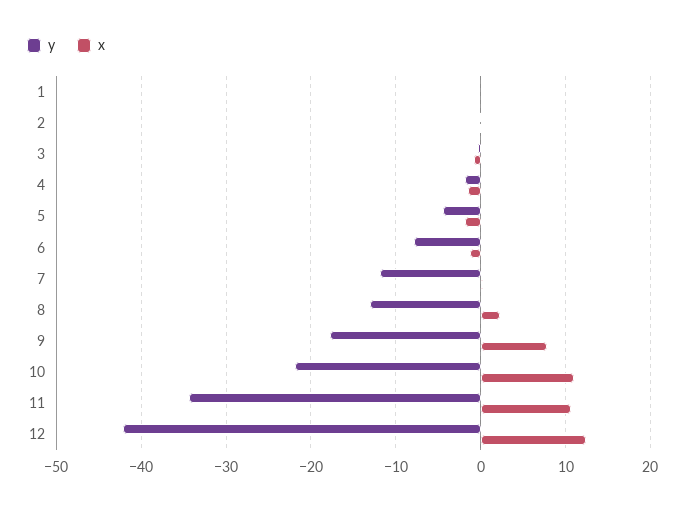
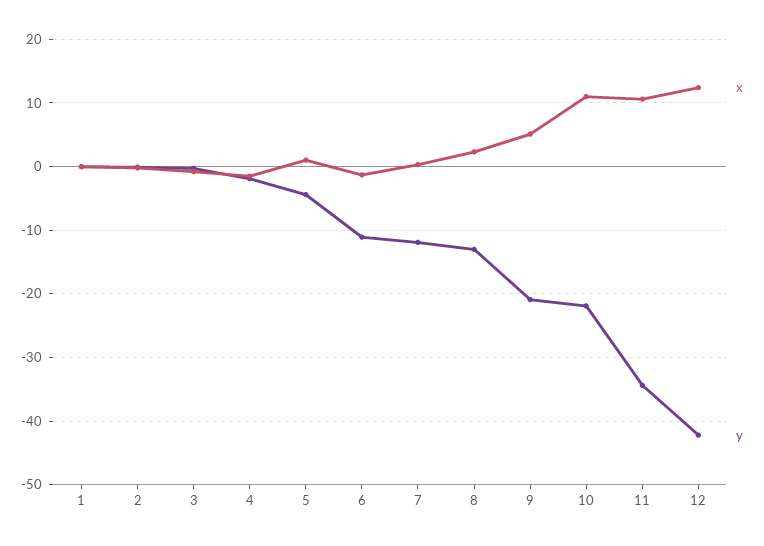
  {
    "y": {
      "1": 0,
      "2": 0,
      "3": 0,
      "4": -2,
      "5": -4,
-     "6": -8,
+     "6": -11,
      "7": -12,
      "8": -13,
-     "9": -18,
+     "9": -21,
      "10": -22,
      "11": -34,
      "12": -42
    },
    "x": {
      "1": 0,
      "2": 0,
      "3": -1,
      "4": -2,
-     "5": -2,
+     "5": 1,
      "6": -1,
      "7": 0,
      "8": 2,
-     "9": 8,
+     "9": 5,
      "10": 11,
      "11": 11,
      "12": 12
    }
  }

